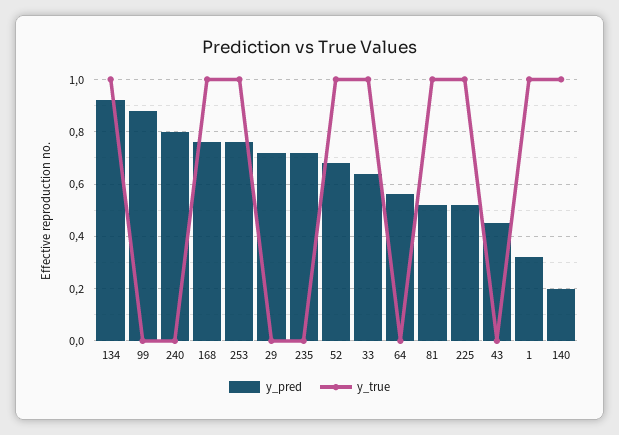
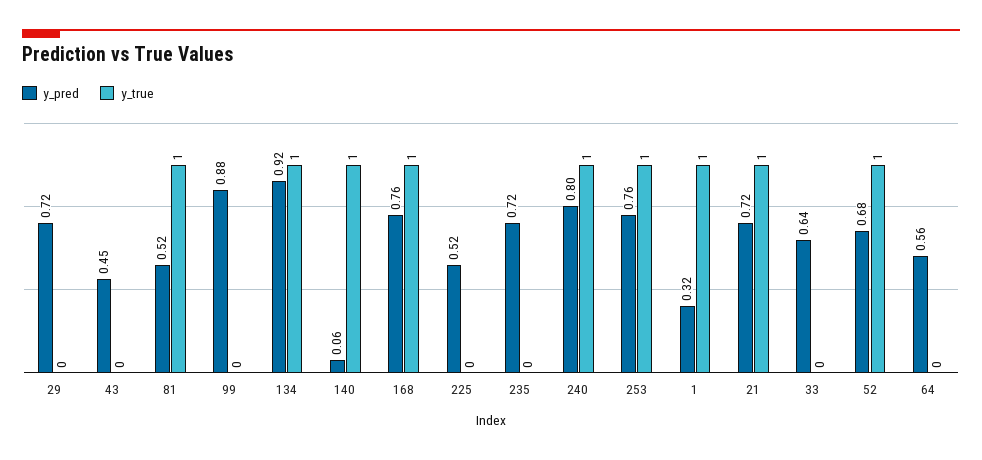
  {
    "y_pred": {
      "134": 0.92,
      "99": 0.88,
      "240": 0.8,
      "168": 0.76,
      "253": 0.76,
      "29": 0.72,
      "235": 0.72,
      "52": 0.68,
      "33": 0.64,
      "64": 0.56,
      "81": 0.52,
      "225": 0.52,
      "43": 0.45,
      "1": 0.32,
-     "140": 0.2
+     "140": 0.06,
+     "21": 0.72
    },
    "y_true": {
      "134": 1,
      "99": 0,
-     "240": 0,
+     "240": 1,
      "168": 1,
      "253": 1,
      "29": 0,
      "235": 0,
      "52": 1,
-     "33": 1,
+     "33": 0,
      "64": 0,
      "81": 1,
-     "225": 1,
+     "225": 0,
      "43": 0,
      "1": 1,
-     "140": 1
+     "140": 1,
+     "21": 1
    }
  }

